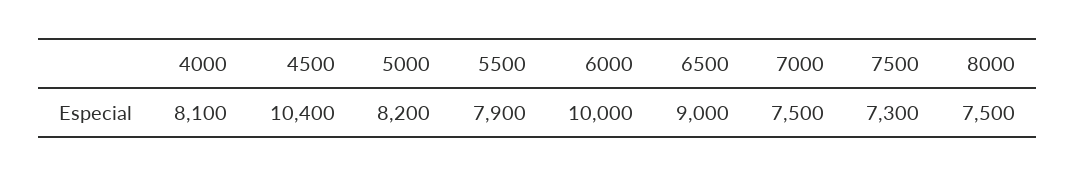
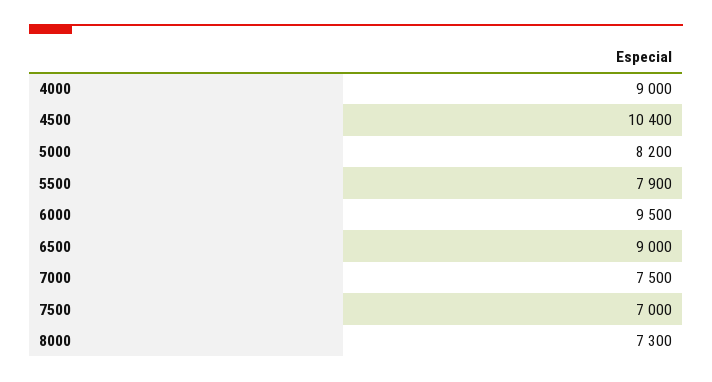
  {
-   "4000": 8100,
+   "4000": 9000,
    "4500": 10400,
    "5000": 8200,
    "5500": 7900,
-   "6000": 10000,
+   "6000": 9500,
    "6500": 9000,
    "7000": 7500,
-   "7500": 7300,
+   "7500": 7000,
-   "8000": 7500
+   "8000": 7300
  }

